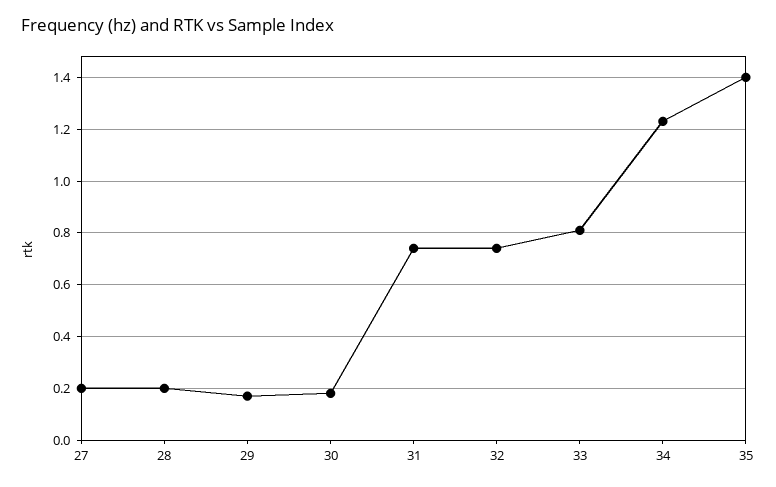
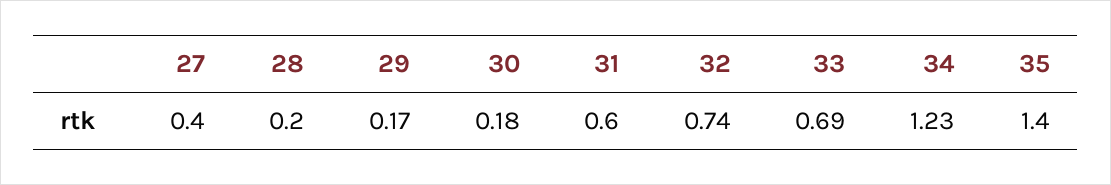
  {
-   "27": 0.2,
+   "27": 0.4,
    "28": 0.2,
    "29": 0.17,
    "30": 0.18,
-   "31": 0.75,
+   "31": 0.6,
    "32": 0.74,
-   "33": 0.8,
+   "33": 0.69,
    "34": 1.23,
    "35": 1.4
  }

